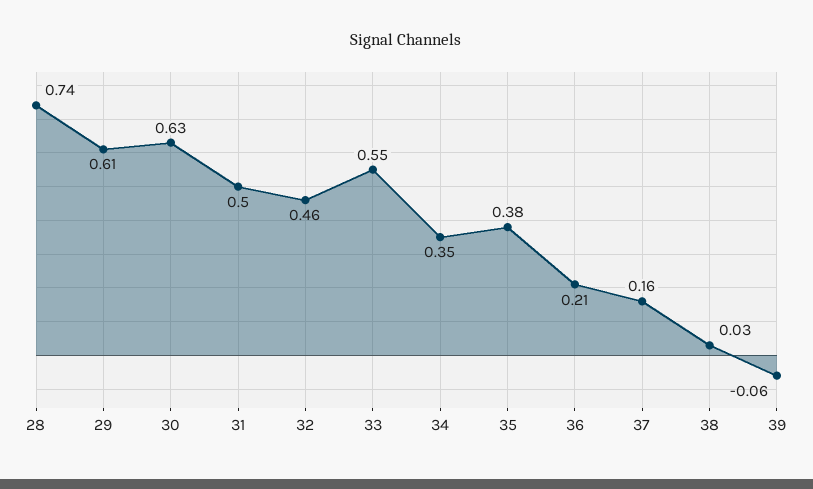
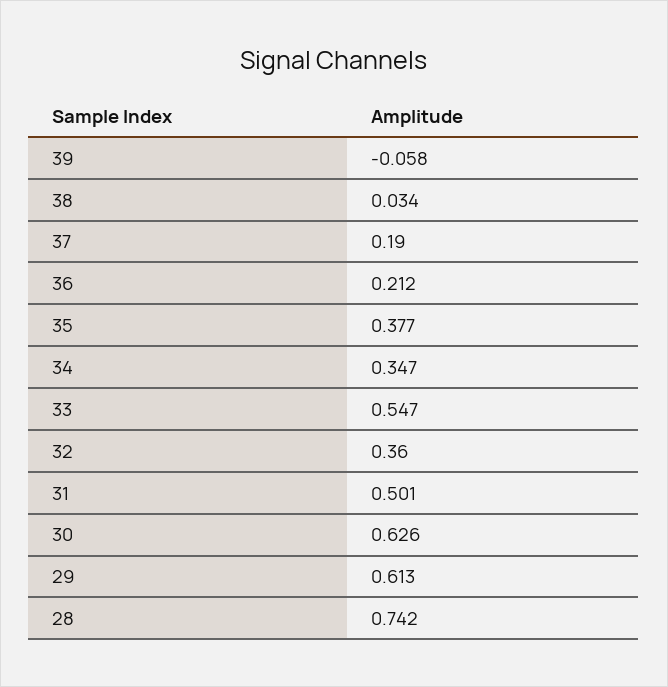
  {
    "28": 0.742,
    "29": 0.613,
    "30": 0.626,
    "31": 0.501,
-   "32": 0.46,
+   "32": 0.36,
    "33": 0.547,
    "34": 0.347,
    "35": 0.377,
    "36": 0.212,
-   "37": 0.16,
+   "37": 0.19,
    "38": 0.034,
    "39": -0.058
  }

